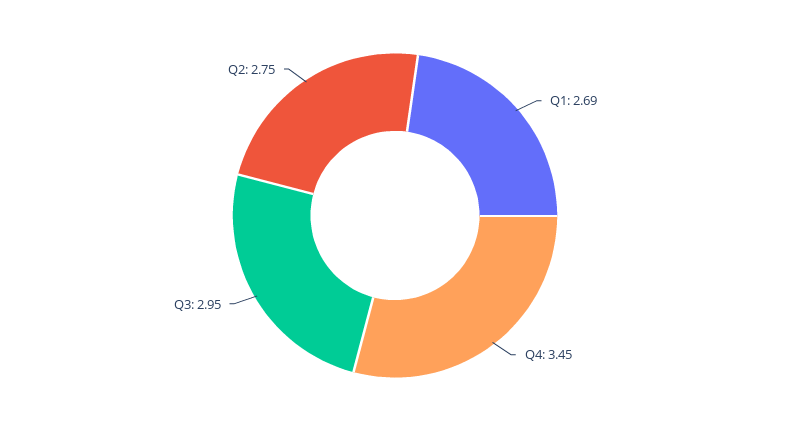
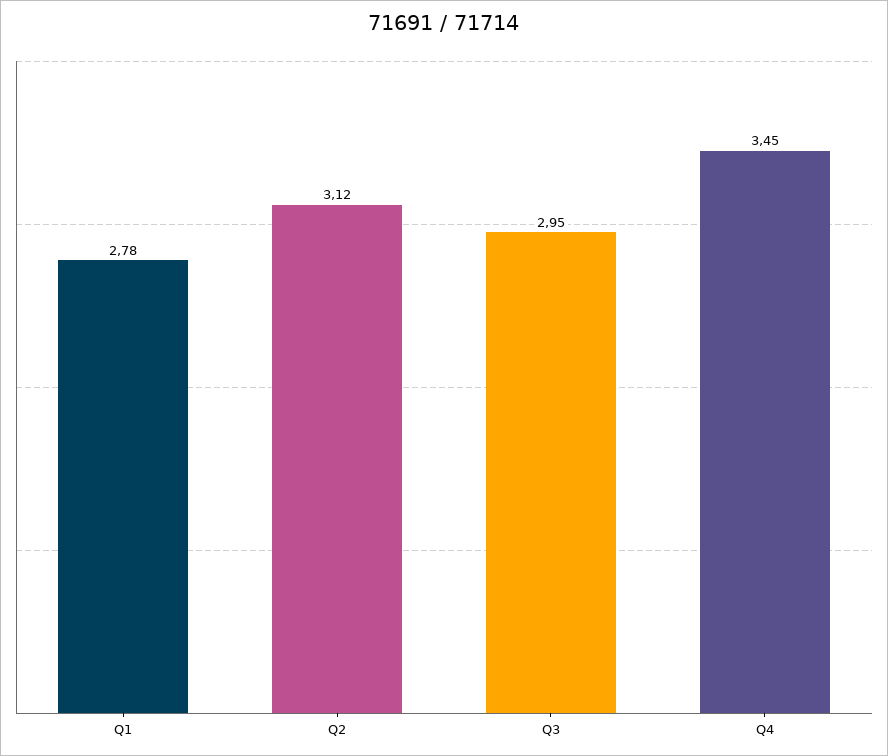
  {
-   "Q1": 2.69,
+   "Q1": 2.78,
    "Q4": 3.45,
    "Q3": 2.95,
-   "Q2": 2.75
+   "Q2": 3.12
  }

